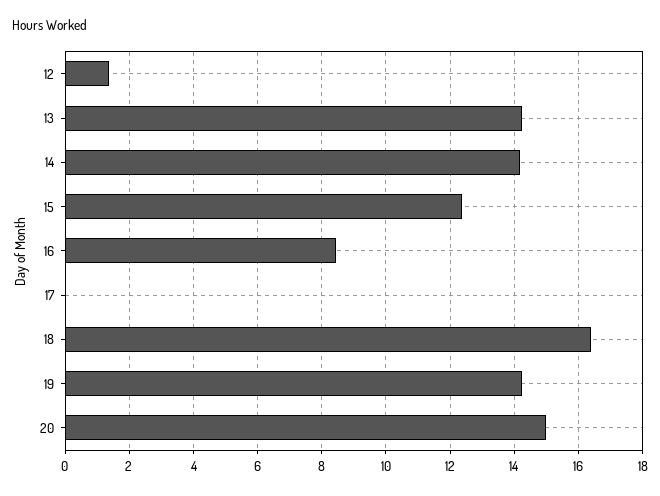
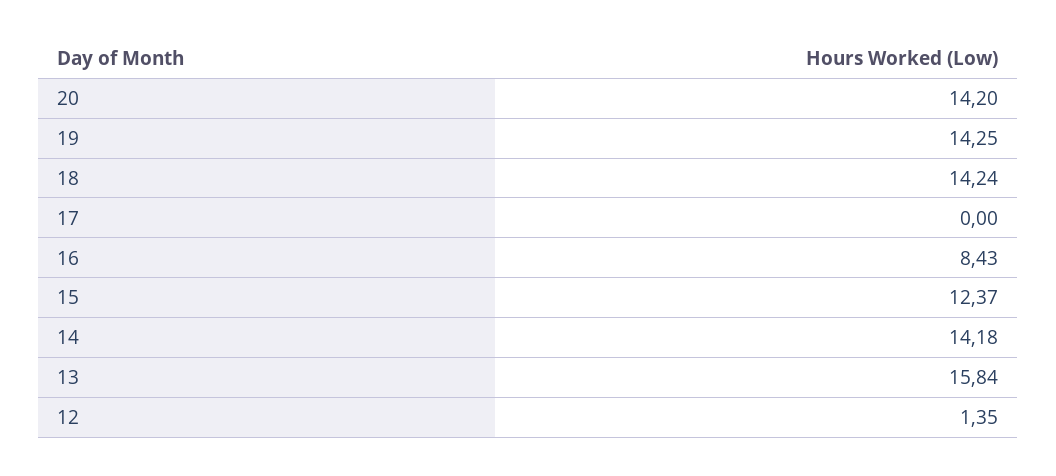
  {
    "12": 1.35,
-   "13": 14.2,
+   "13": 15.84,
    "14": 14.18,
    "15": 12.37,
    "16": 8.43,
    "17": 0,
-   "18": 16.4,
+   "18": 14.24,
    "19": 14.25,
-   "20": 15
+   "20": 14.2
  }

